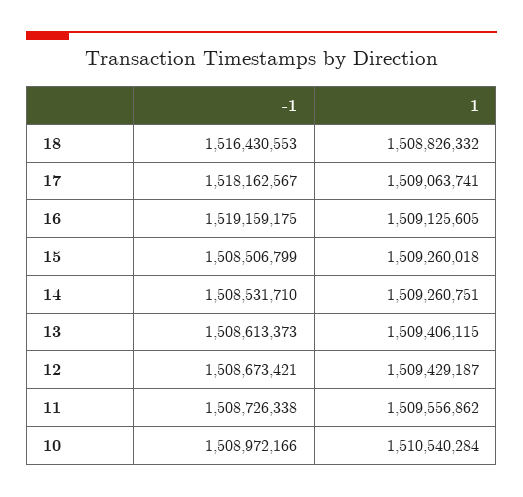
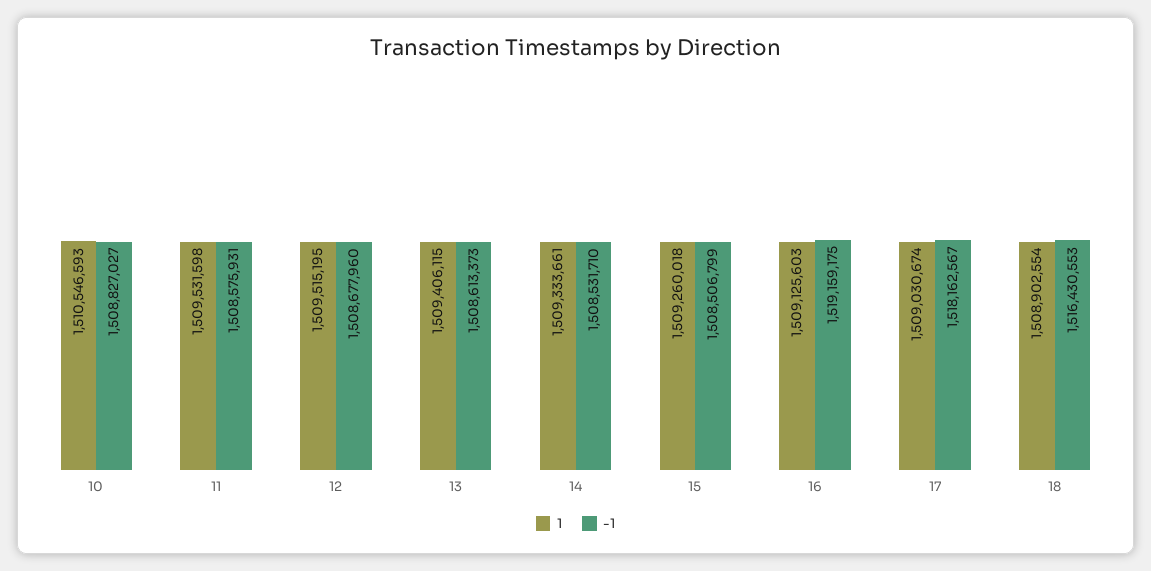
  {
    "-1": {
      "18": 1516430553,
      "17": 1518162567,
      "16": 1519159175,
      "15": 1508506799,
      "14": 1508531710,
      "13": 1508613373,
-     "12": 1508673421,
+     "12": 1508677960,
-     "11": 1508726338,
+     "11": 1508575931,
-     "10": 1508972166
+     "10": 1508827027
    },
    "1": {
-     "18": 1508826332,
+     "18": 1508902554,
-     "17": 1509063741,
+     "17": 1509030674,
-     "16": 1509125605,
+     "16": 1509125603,
      "15": 1509260018,
-     "14": 1509260751,
+     "14": 1509333661,
      "13": 1509406115,
-     "12": 1509429187,
+     "12": 1509515195,
-     "11": 1509556862,
+     "11": 1509531598,
-     "10": 1510540284
+     "10": 1510546593
    }
  }

